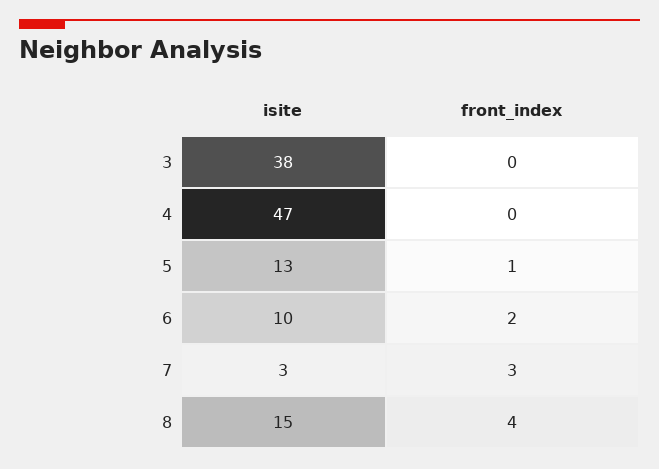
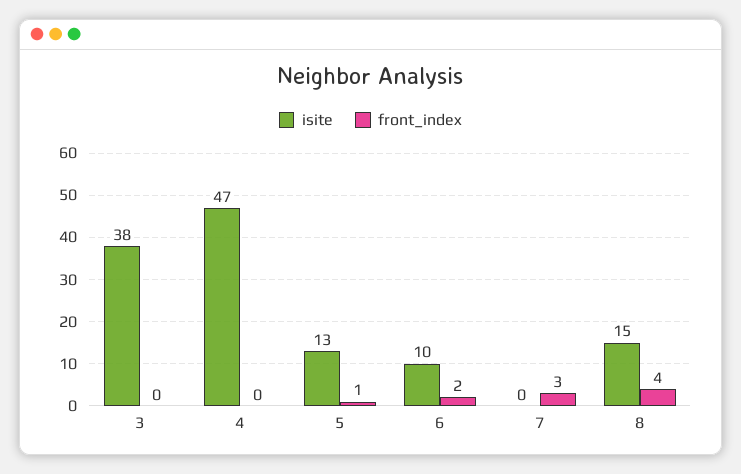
  {
    "isite": {
      "3": 38,
      "4": 47,
      "5": 13,
      "6": 10,
-     "7": 3,
+     "7": 0,
      "8": 15
    },
    "front_index": {
      "3": 0,
      "4": 0,
      "5": 1,
      "6": 2,
      "7": 3,
      "8": 4
    }
  }

